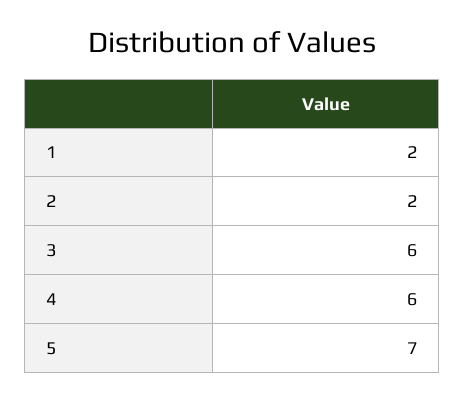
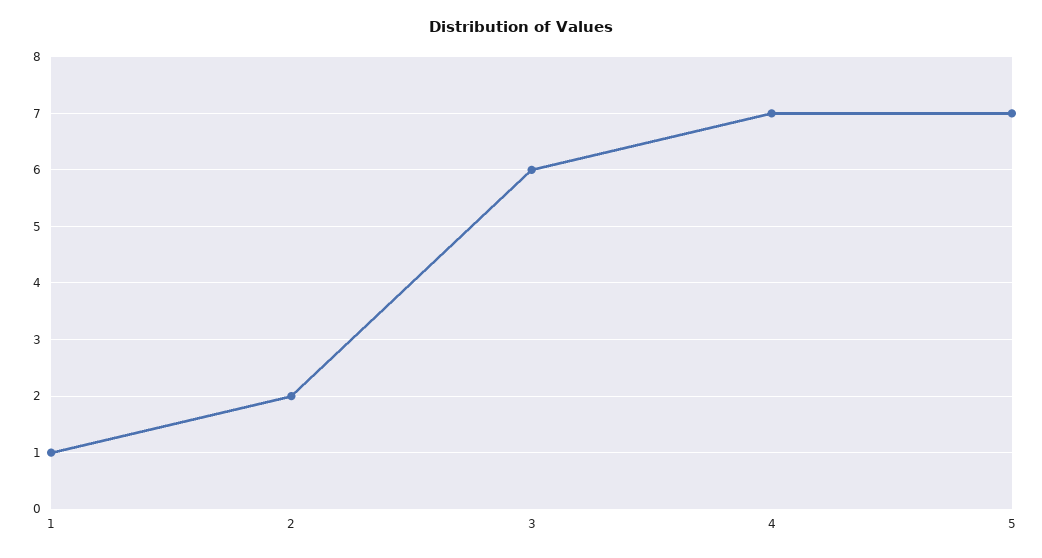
  {
-   "1": 2,
+   "1": 1,
    "2": 2,
    "3": 6,
-   "4": 6,
+   "4": 7,
    "5": 7
  }

